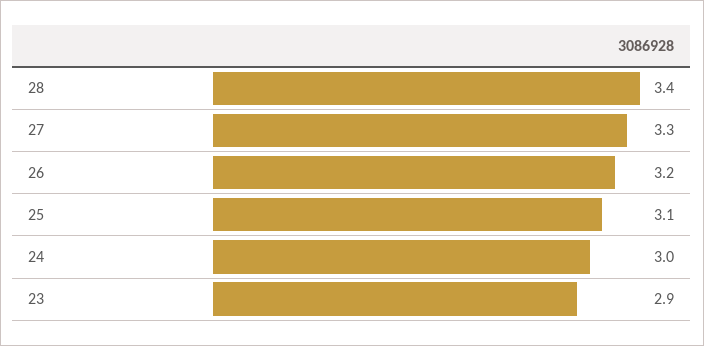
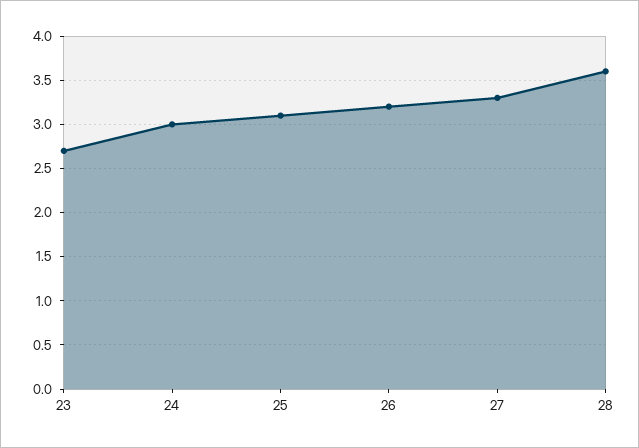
  {
-   "28": 3.4,
+   "28": 3.6,
    "27": 3.3,
    "26": 3.2,
    "25": 3.1,
    "24": 3,
-   "23": 2.9
+   "23": 2.7
  }

